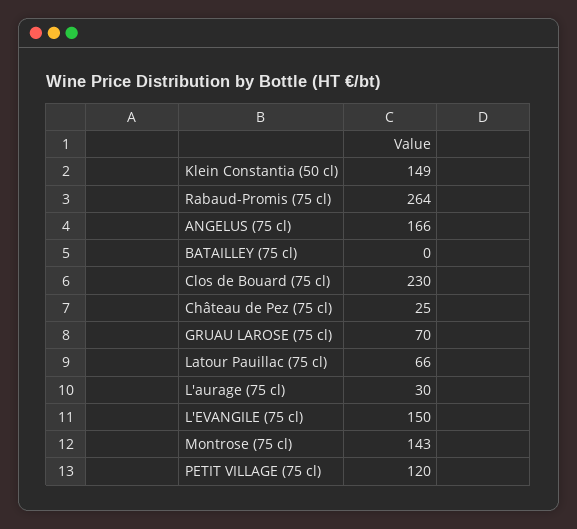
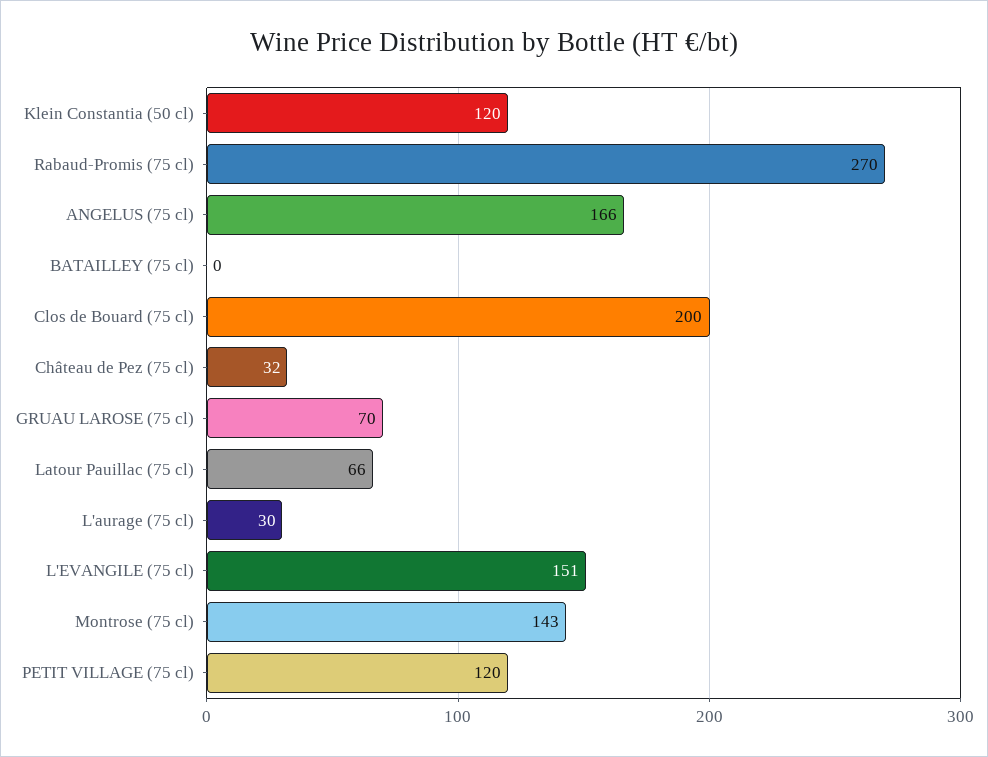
  {
-   "Klein Constantia (50 cl)": 149,
+   "Klein Constantia (50 cl)": 120,
-   "Rabaud-Promis (75 cl)": 264,
+   "Rabaud-Promis (75 cl)": 270,
    "ANGELUS (75 cl)": 166,
    "BATAILLEY (75 cl)": 0,
-   "Clos de Bouard (75 cl)": 230,
+   "Clos de Bouard (75 cl)": 200,
-   "Château de Pez (75 cl)": 25,
+   "Château de Pez (75 cl)": 32,
    "GRUAU LAROSE (75 cl)": 70,
    "Latour Pauillac (75 cl)": 66,
    "L'aurage (75 cl)": 30,
-   "L'EVANGILE (75 cl)": 150,
+   "L'EVANGILE (75 cl)": 151,
    "Montrose (75 cl)": 143,
    "PETIT VILLAGE (75 cl)": 120
  }

